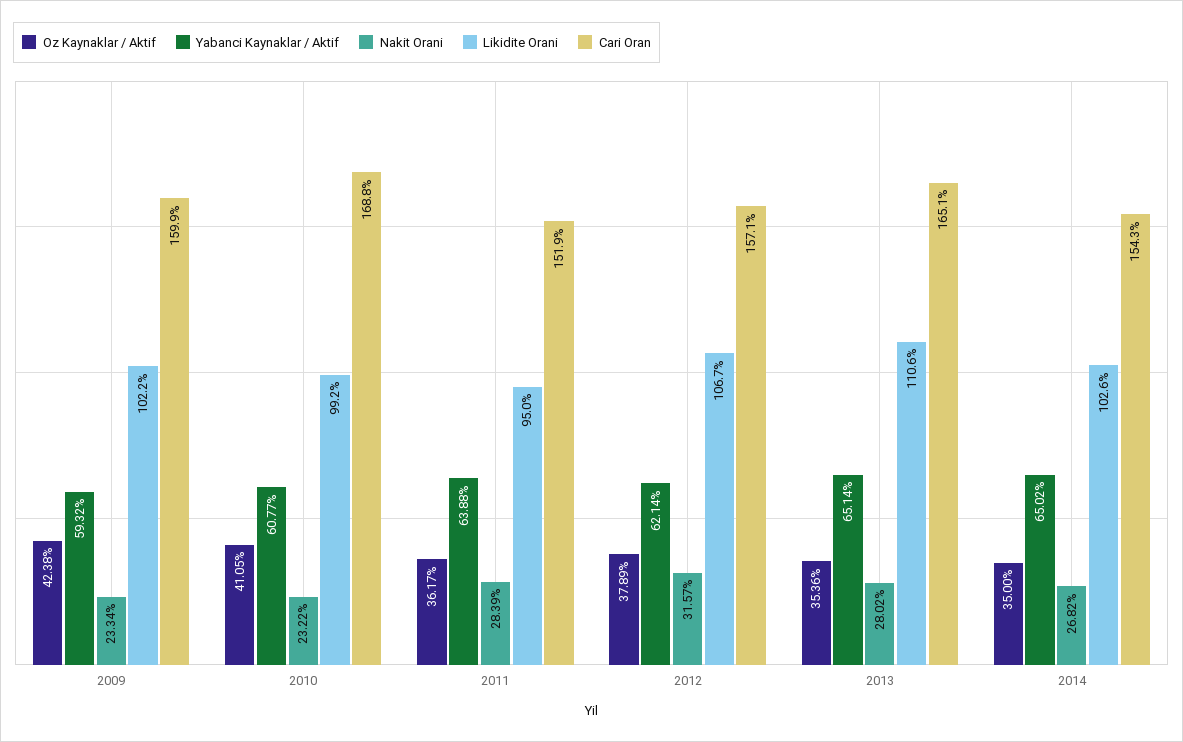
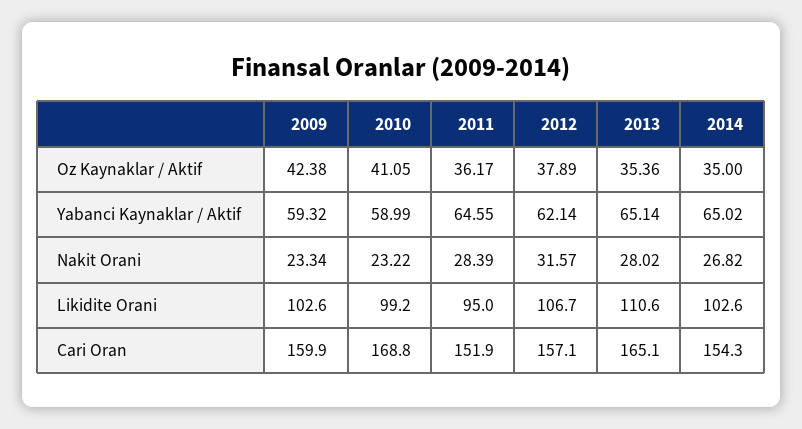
  {
    "Oz Kaynaklar / Aktif": {
      "2009": 42.38,
      "2010": 41.05,
      "2011": 36.17,
      "2012": 37.89,
      "2013": 35.36,
      "2014": 35
    },
    "Yabanci Kaynaklar / Aktif": {
      "2009": 59.32,
-     "2010": 60.77,
+     "2010": 58.99,
-     "2011": 63.88,
+     "2011": 64.55,
      "2012": 62.14,
      "2013": 65.14,
      "2014": 65.02
    },
    "Nakit Orani": {
      "2009": 23.34,
      "2010": 23.22,
      "2011": 28.39,
      "2012": 31.57,
      "2013": 28.02,
      "2014": 26.82
    },
    "Likidite Orani": {
-     "2009": 102.2,
+     "2009": 102.6,
      "2010": 99.2,
      "2011": 95,
      "2012": 106.7,
      "2013": 110.6,
      "2014": 102.6
    },
    "Cari Oran": {
      "2009": 159.9,
      "2010": 168.8,
      "2011": 151.9,
      "2012": 157.1,
      "2013": 165.1,
      "2014": 154.3
    }
  }

